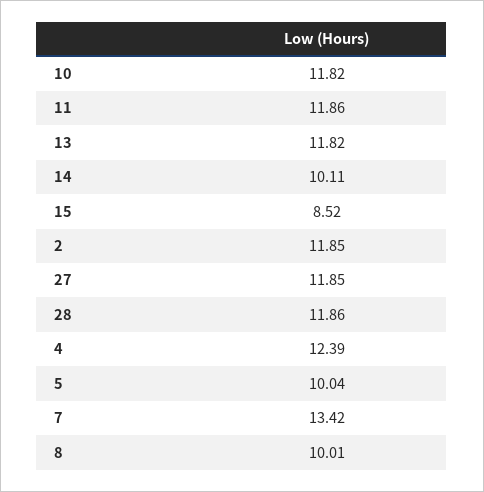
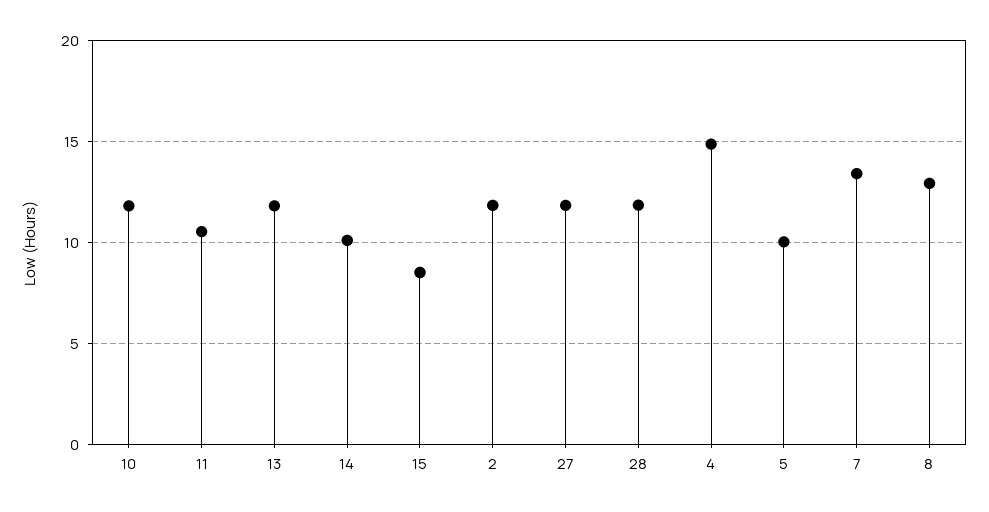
  {
    "10": 11.82,
-   "11": 11.86,
+   "11": 10.5,
    "13": 11.82,
    "14": 10.11,
    "15": 8.52,
    "2": 11.85,
    "27": 11.85,
    "28": 11.86,
-   "4": 12.39,
+   "4": 15,
    "5": 10.04,
    "7": 13.42,
-   "8": 10.01
+   "8": 13
  }

